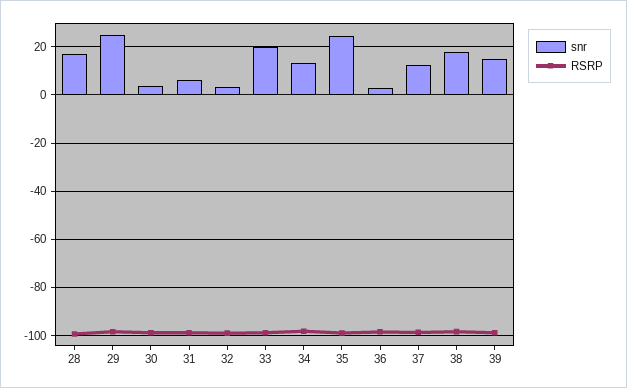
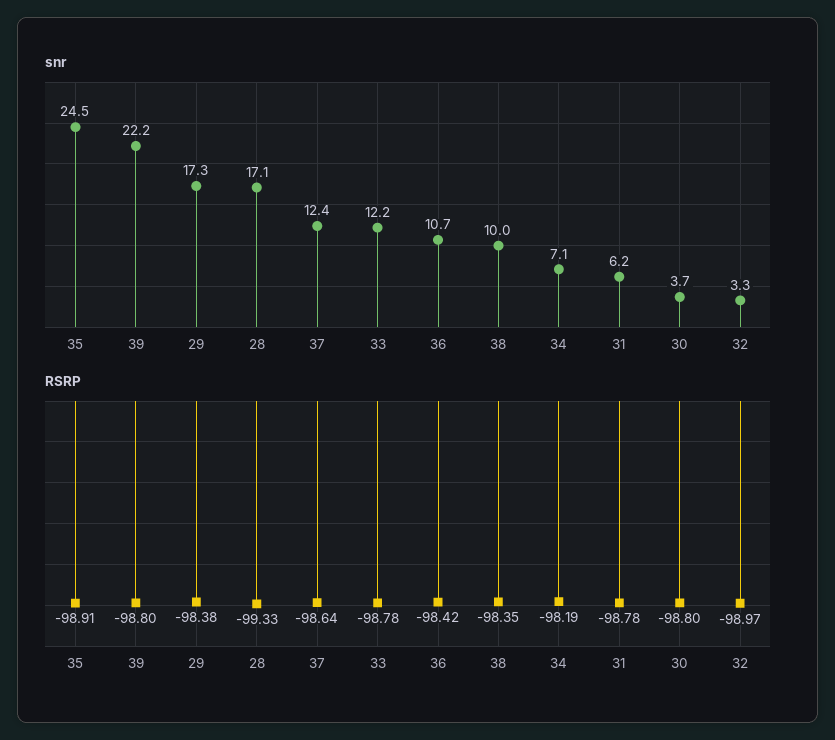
  {
    "snr": {
      "28": 17.1,
-     "29": 25,
+     "29": 17.3,
      "30": 3.7,
      "31": 6.2,
      "32": 3.3,
-     "33": 20,
+     "33": 12.2,
-     "34": 12.5,
+     "34": 7.1,
      "35": 24.5,
-     "36": 2.5,
+     "36": 10.7,
      "37": 12.4,
-     "38": 17.5,
+     "38": 10,
-     "39": 15
+     "39": 22.2
    },
    "RSRP": {
      "28": -99.33,
      "29": -98.38,
      "30": -98.8,
      "31": -98.78,
      "32": -98.97,
      "33": -98.78,
      "34": -98.19,
      "35": -98.91,
      "36": -98.42,
      "37": -98.64,
      "38": -98.35,
      "39": -98.8
    }
  }

